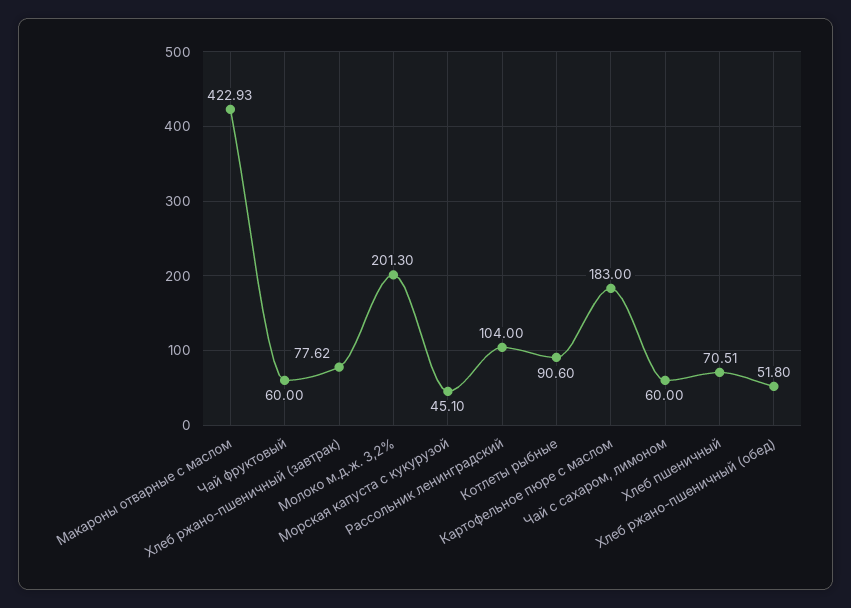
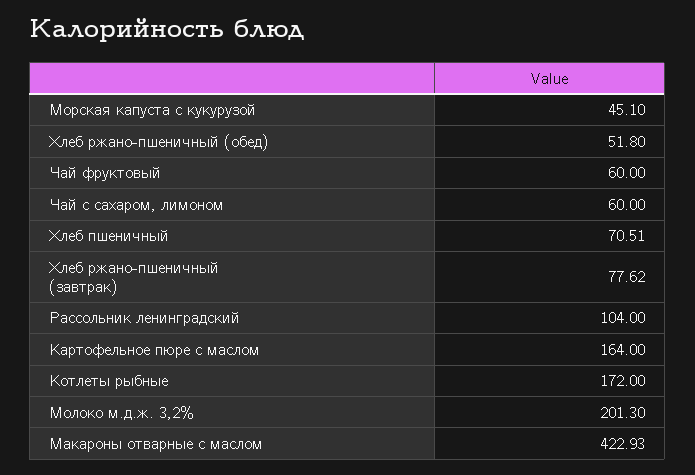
  {
    "Макароны отварные с маслом": 422.93,
    "Чай фруктовый": 60,
    "Хлеб ржано-пшеничный (завтрак)": 77.62,
    "Молоко м.д.ж. 3,2%": 201.3,
    "Морская капуста с кукурузой": 45.1,
    "Рассольник ленинградский": 104,
-   "Котлеты рыбные": 90.6,
+   "Котлеты рыбные": 172,
-   "Картофельное пюре с маслом": 183,
+   "Картофельное пюре с маслом": 164,
    "Чай с сахаром, лимоном": 60,
    "Хлеб пшеничный": 70.51,
    "Хлеб ржано-пшеничный (обед)": 51.8
  }

